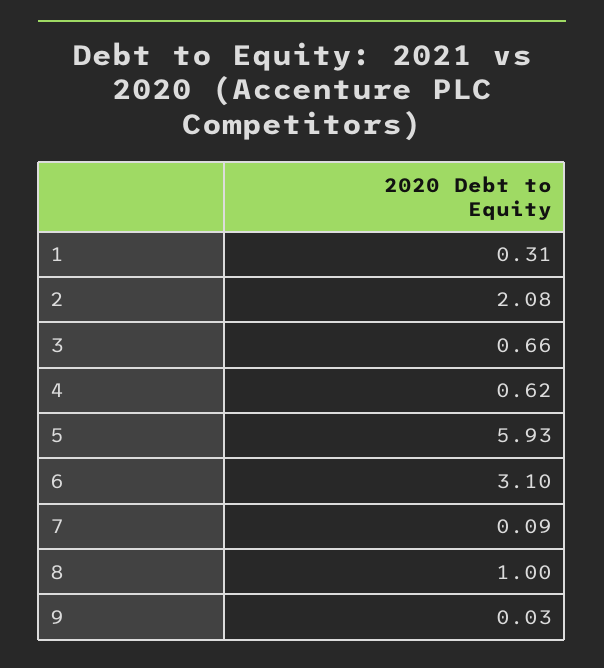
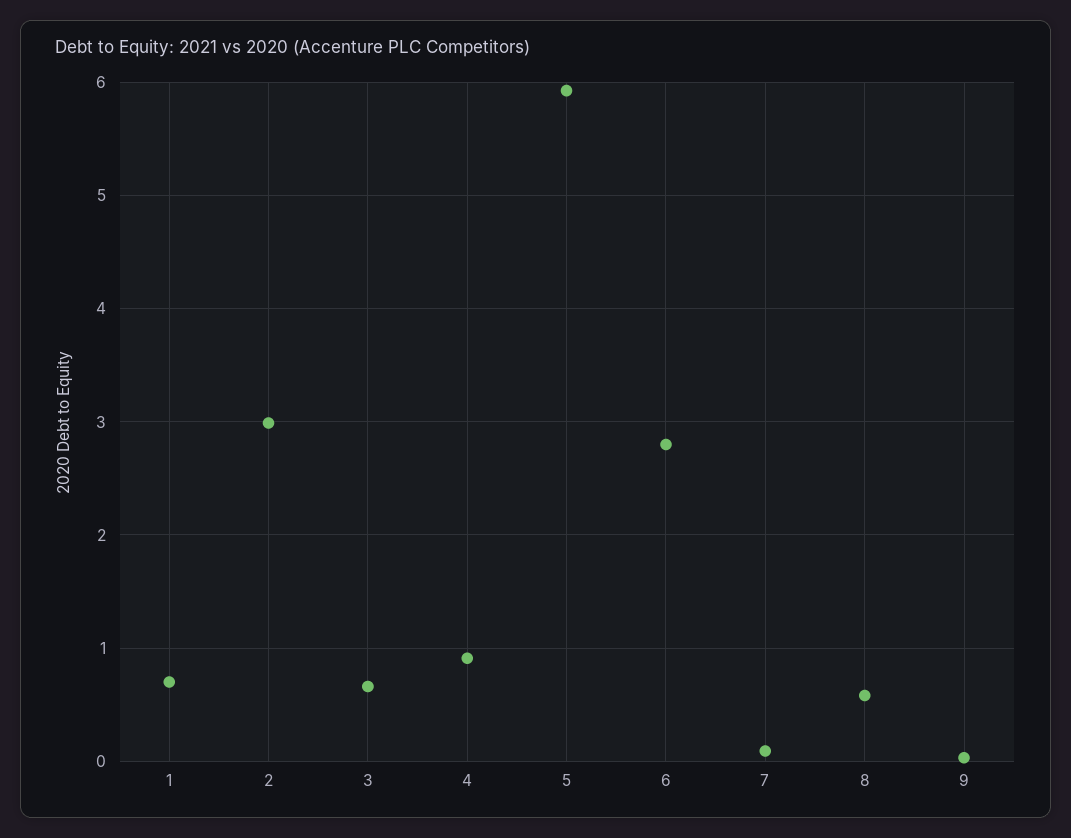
  {
-   "1": 0.31,
+   "1": 0.7,
-   "2": 2.08,
+   "2": 3,
    "3": 0.66,
-   "4": 0.62,
+   "4": 0.9,
    "5": 5.93,
-   "6": 3.1,
+   "6": 2.8,
    "7": 0.09,
-   "8": 1,
+   "8": 0.6,
    "9": 0.03
  }

